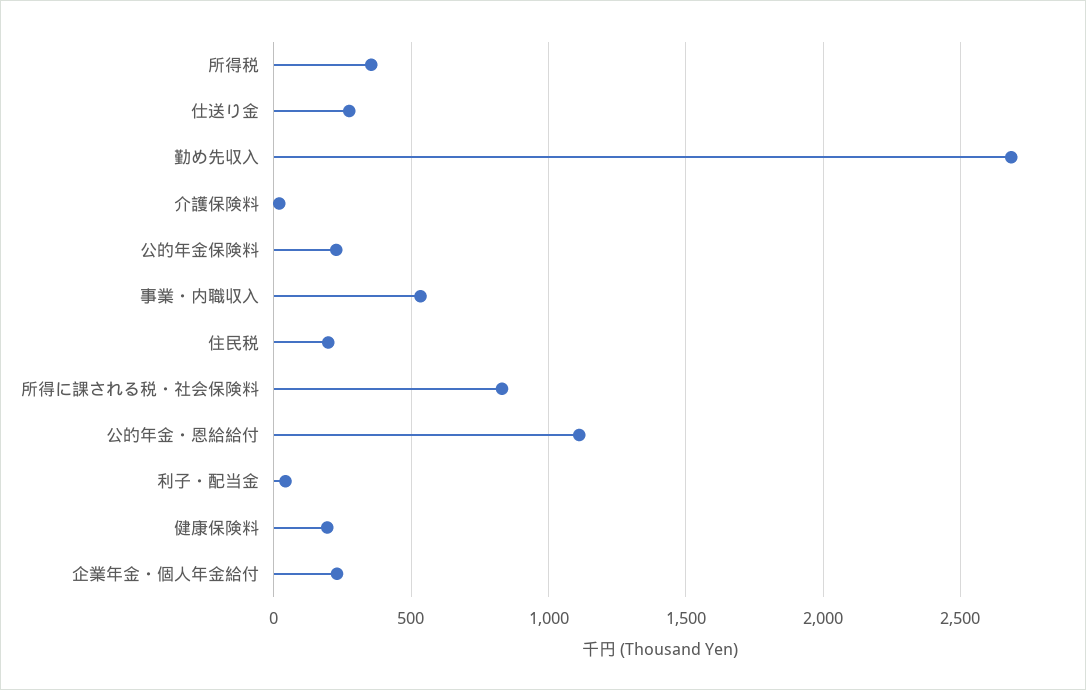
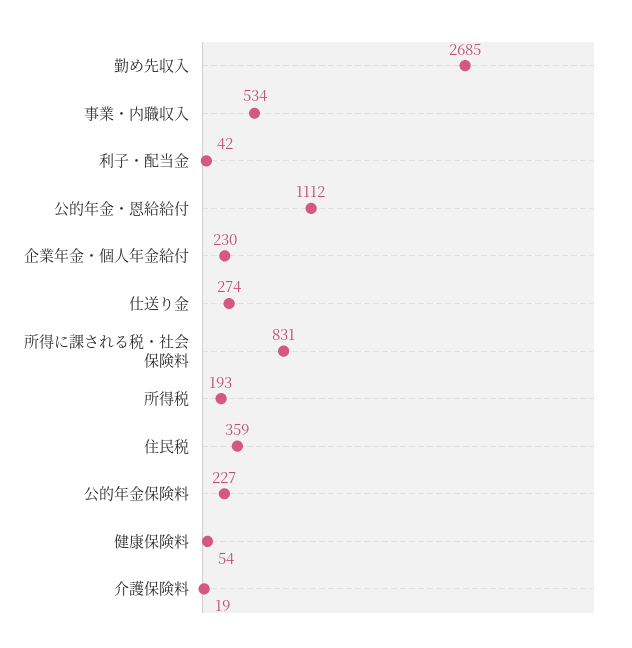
  {
-   "所得税": 350,
+   "所得税": 193,
    "仕送り金": 274,
    "勤め先収入": 2685,
    "介護保険料": 19,
    "公的年金保険料": 227,
    "事業・内職収入": 534,
-   "住民税": 200,
+   "住民税": 359,
    "所得に課される税・社会保険料": 831,
    "公的年金・恩給給付": 1112,
    "利子・配当金": 42,
-   "健康保険料": 200,
+   "健康保険料": 54,
    "企業年金・個人年金給付": 230
  }

